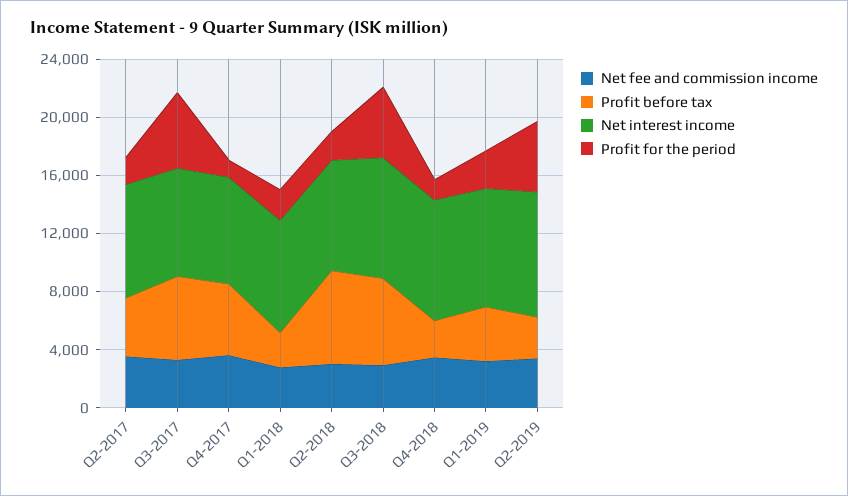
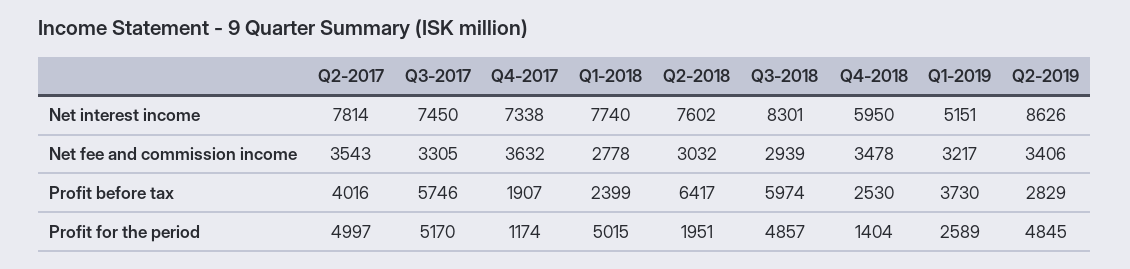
  {
    "Net fee and commission income": {
      "Q2-2017": 3543,
      "Q3-2017": 3305,
      "Q4-2017": 3632,
      "Q1-2018": 2778,
      "Q2-2018": 3032,
      "Q3-2018": 2939,
      "Q4-2018": 3478,
      "Q1-2019": 3217,
      "Q2-2019": 3406
    },
    "Profit before tax": {
      "Q2-2017": 4016,
      "Q3-2017": 5746,
-     "Q4-2017": 5000,
+     "Q4-2017": 1907,
      "Q1-2018": 2399,
      "Q2-2018": 6417,
      "Q3-2018": 5974,
      "Q4-2018": 2530,
      "Q1-2019": 3730,
      "Q2-2019": 2829
    },
    "Net interest income": {
      "Q2-2017": 7814,
      "Q3-2017": 7450,
      "Q4-2017": 7338,
      "Q1-2018": 7740,
      "Q2-2018": 7602,
      "Q3-2018": 8301,
-     "Q4-2018": 8000,
+     "Q4-2018": 5950,
-     "Q1-2019": 8000,
+     "Q1-2019": 5151,
      "Q2-2019": 8626
    },
    "Profit for the period": {
-     "Q2-2017": 2000,
+     "Q2-2017": 4997,
      "Q3-2017": 5170,
      "Q4-2017": 1174,
-     "Q1-2018": 2000,
+     "Q1-2018": 5015,
      "Q2-2018": 1951,
      "Q3-2018": 4857,
      "Q4-2018": 1404,
      "Q1-2019": 2589,
      "Q2-2019": 4845
    }
  }

